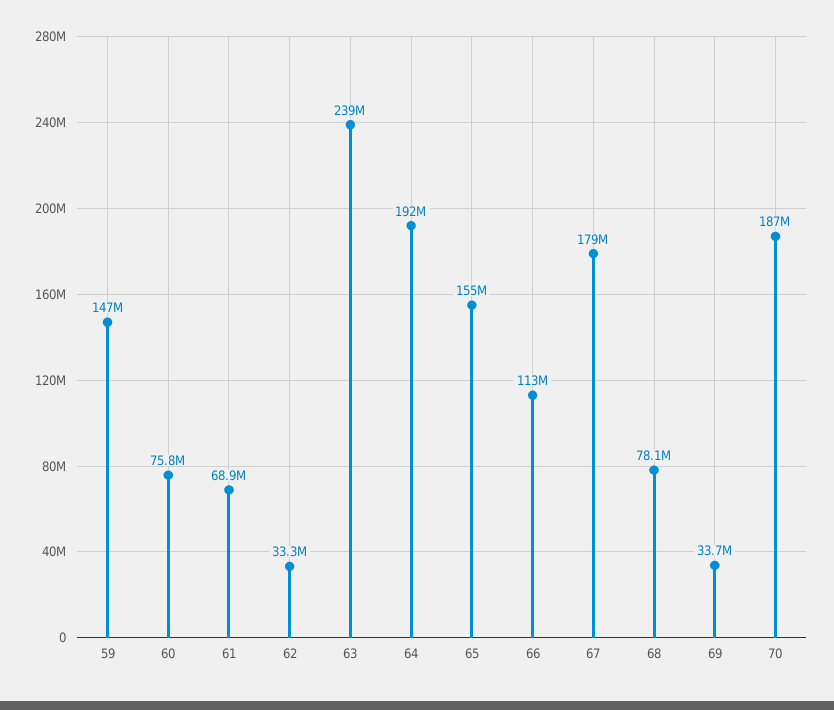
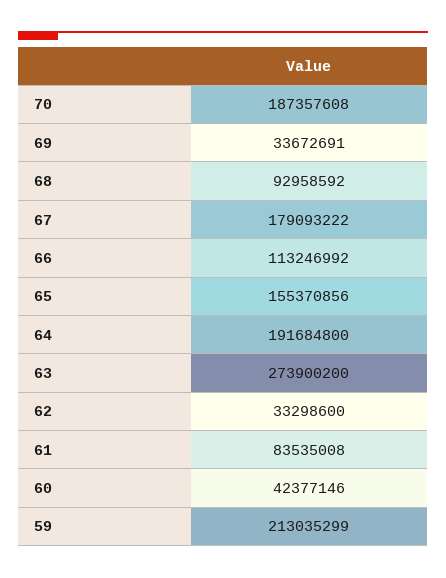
  {
-   "59": 147000000,
+   "59": 213035299,
-   "60": 75800000,
+   "60": 42377146,
-   "61": 68900000,
+   "61": 83535008,
    "62": 33298600,
-   "63": 239000000,
+   "63": 273900200,
    "64": 191684800,
    "65": 155370856,
    "66": 113246992,
    "67": 179093222,
-   "68": 78100000,
+   "68": 92958592,
    "69": 33672691,
    "70": 187357608
  }

